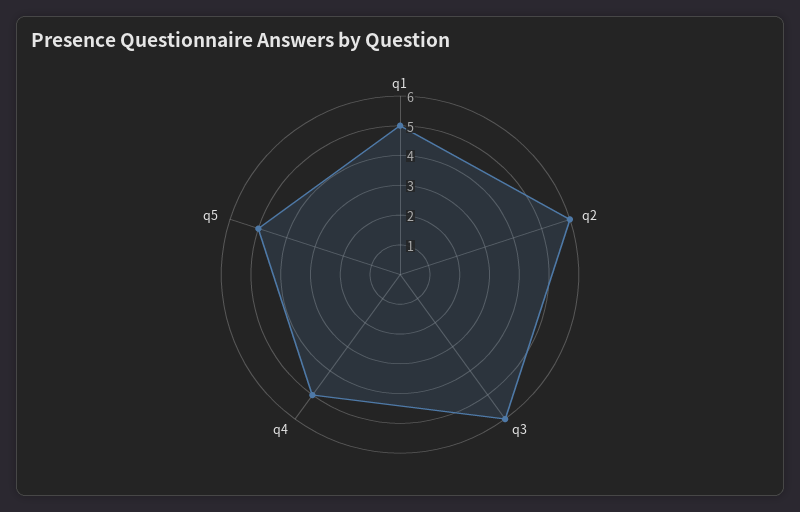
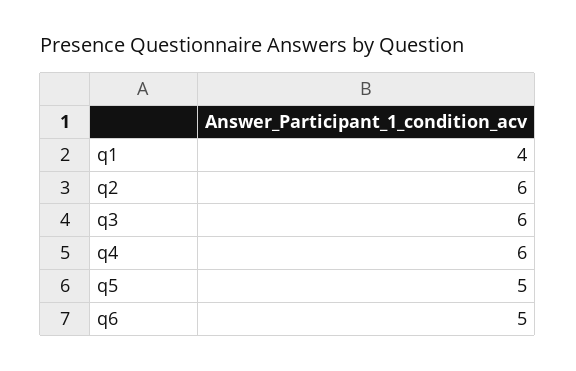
  {
-   "q1": 5,
+   "q1": 4,
    "q2": 6,
    "q3": 6,
-   "q4": 5,
+   "q4": 6,
-   "q5": 5
+   "q5": 5,
+   "q6": 5
  }

